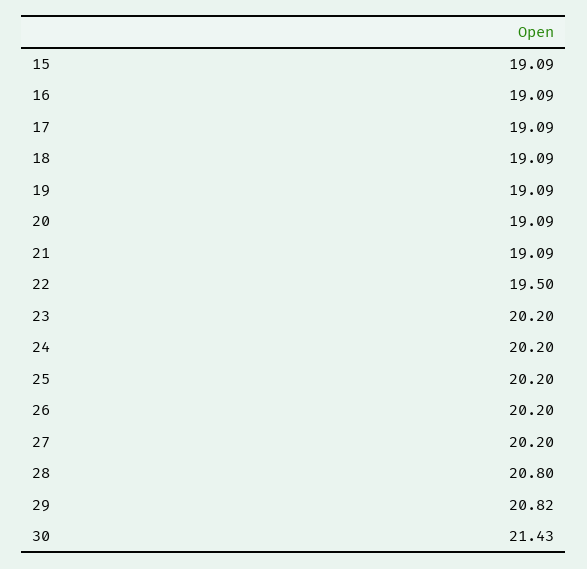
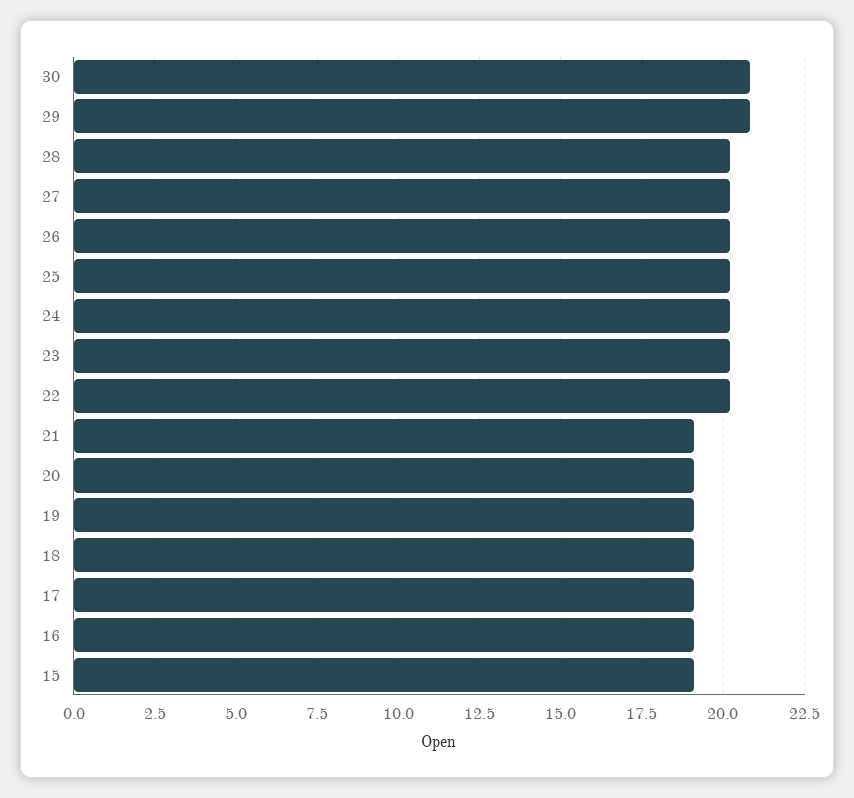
  {
    "15": 19.09,
    "16": 19.09,
    "17": 19.09,
    "18": 19.09,
    "19": 19.09,
    "20": 19.09,
    "21": 19.09,
-   "22": 19.5,
+   "22": 20.25,
    "23": 20.2,
    "24": 20.2,
    "25": 20.2,
    "26": 20.2,
    "27": 20.2,
-   "28": 20.8,
+   "28": 20.25,
    "29": 20.82,
-   "30": 21.43
+   "30": 20.75
  }

